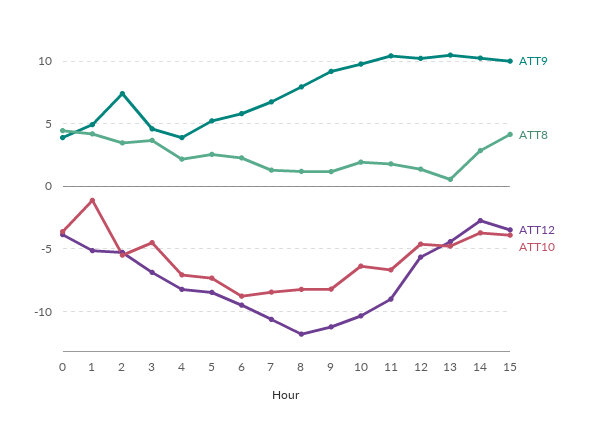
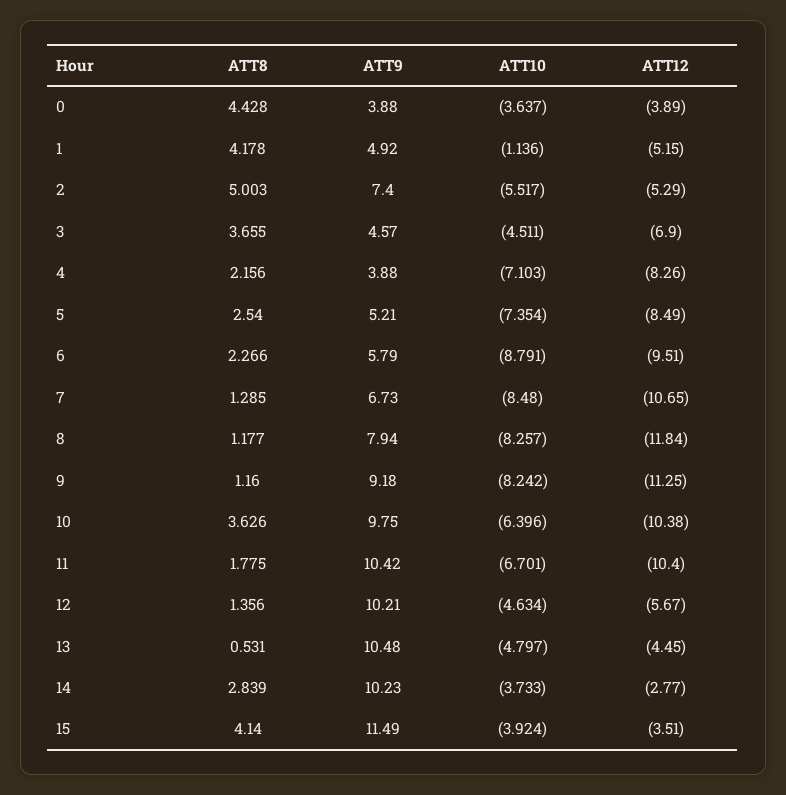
  {
    "ATT9": {
      "0": 3.88,
      "1": 4.92,
      "2": 7.4,
      "3": 4.57,
      "4": 3.88,
      "5": 5.21,
      "6": 5.79,
      "7": 6.73,
      "8": 7.94,
      "9": 9.18,
      "10": 9.75,
      "11": 10.42,
      "12": 10.21,
      "13": 10.48,
      "14": 10.23,
-     "15": 10
+     "15": 11.49
    },
    "ATT8": {
      "0": 4.428,
      "1": 4.178,
-     "2": 3.5,
+     "2": 5.003,
      "3": 3.655,
      "4": 2.156,
      "5": 2.54,
      "6": 2.266,
      "7": 1.285,
      "8": 1.177,
      "9": 1.16,
-     "10": 2,
+     "10": 3.626,
      "11": 1.775,
      "12": 1.356,
      "13": 0.531,
      "14": 2.839,
      "15": 4.14
    },
    "ATT12": {
      "0": -3.89,
      "1": -5.15,
      "2": -5.29,
      "3": -6.9,
      "4": -8.26,
      "5": -8.49,
      "6": -9.51,
      "7": -10.65,
      "8": -11.84,
      "9": -11.25,
      "10": -10.38,
-     "11": -9,
+     "11": -10.4,
      "12": -5.67,
      "13": -4.45,
      "14": -2.77,
      "15": -3.51
    },
    "ATT10": {
      "0": -3.637,
      "1": -1.136,
      "2": -5.517,
      "3": -4.511,
      "4": -7.103,
      "5": -7.354,
      "6": -8.791,
      "7": -8.48,
      "8": -8.257,
      "9": -8.242,
      "10": -6.396,
      "11": -6.701,
      "12": -4.634,
      "13": -4.797,
      "14": -3.733,
      "15": -3.924
    }
  }

